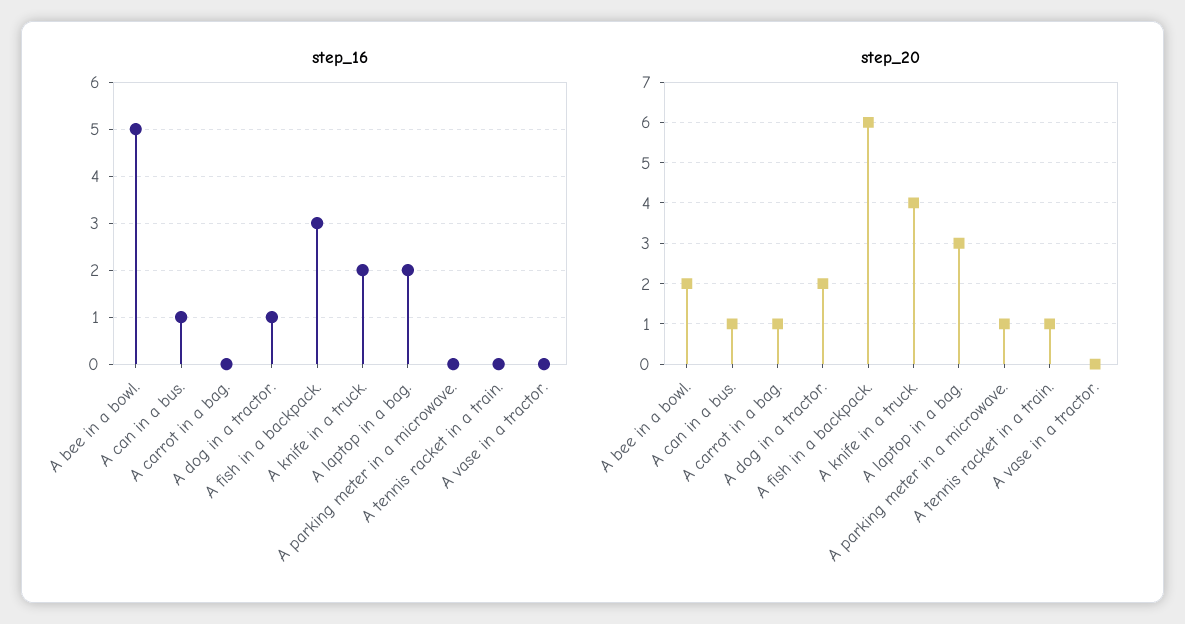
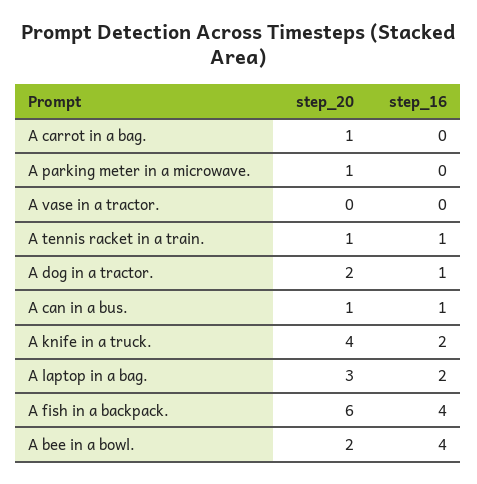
  {
    "step_16": {
-     "A bee in a bowl.": 5,
+     "A bee in a bowl.": 4,
      "A can in a bus.": 1,
      "A carrot in a bag.": 0,
      "A dog in a tractor.": 1,
-     "A fish in a backpack.": 3,
+     "A fish in a backpack.": 4,
      "A knife in a truck.": 2,
      "A laptop in a bag.": 2,
      "A parking meter in a microwave.": 0,
-     "A tennis racket in a train.": 0,
+     "A tennis racket in a train.": 1,
      "A vase in a tractor.": 0
    },
    "step_20": {
      "A bee in a bowl.": 2,
      "A can in a bus.": 1,
      "A carrot in a bag.": 1,
      "A dog in a tractor.": 2,
      "A fish in a backpack.": 6,
      "A knife in a truck.": 4,
      "A laptop in a bag.": 3,
      "A parking meter in a microwave.": 1,
      "A tennis racket in a train.": 1,
      "A vase in a tractor.": 0
    }
  }

